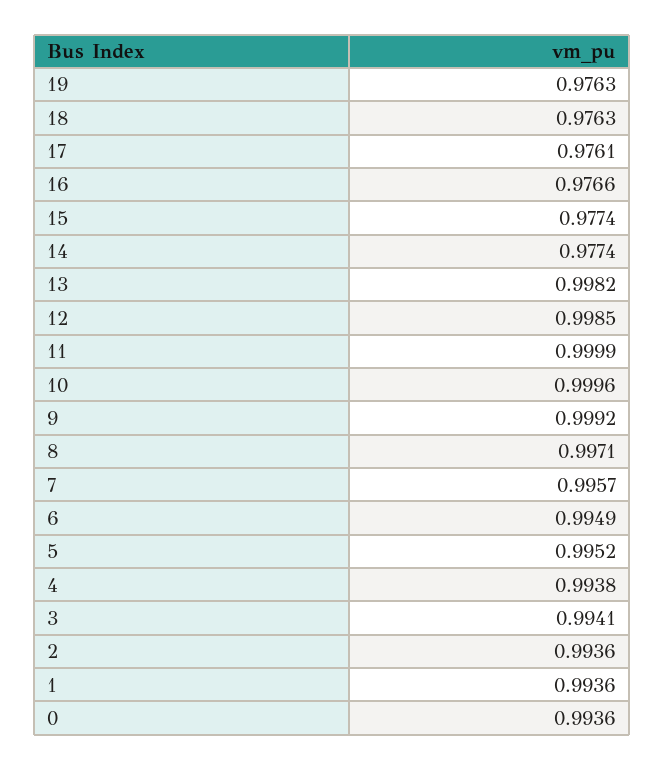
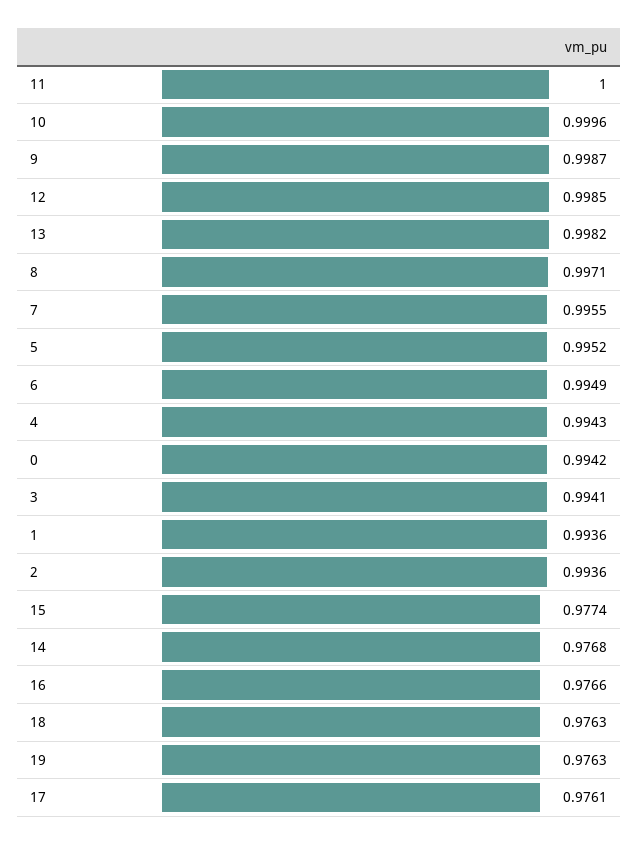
  {
    "19": 0.9763,
    "18": 0.9763,
    "17": 0.9761,
    "16": 0.9766,
    "15": 0.9774,
-   "14": 0.9774,
+   "14": 0.9768,
    "13": 0.9982,
    "12": 0.9985,
-   "11": 0.9999,
+   "11": 1,
    "10": 0.9996,
-   "9": 0.9992,
+   "9": 0.9987,
    "8": 0.9971,
-   "7": 0.9957,
+   "7": 0.9955,
    "6": 0.9949,
    "5": 0.9952,
-   "4": 0.9938,
+   "4": 0.9943,
    "3": 0.9941,
    "2": 0.9936,
    "1": 0.9936,
-   "0": 0.9936
+   "0": 0.9942
  }

